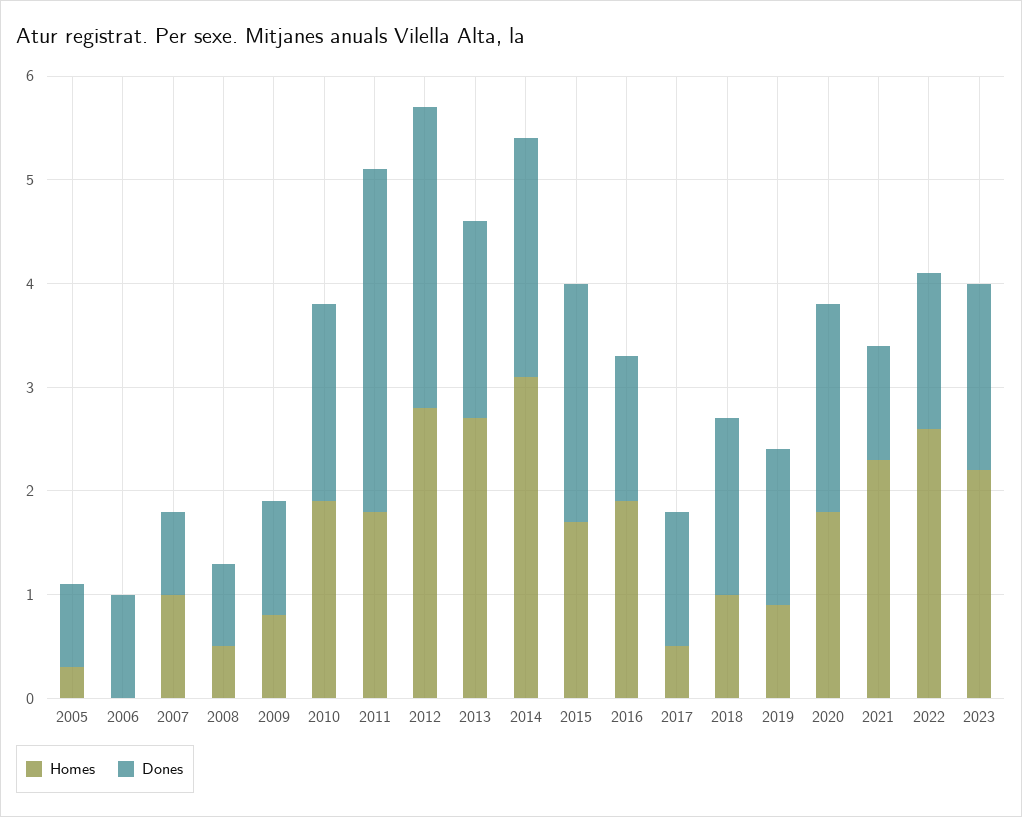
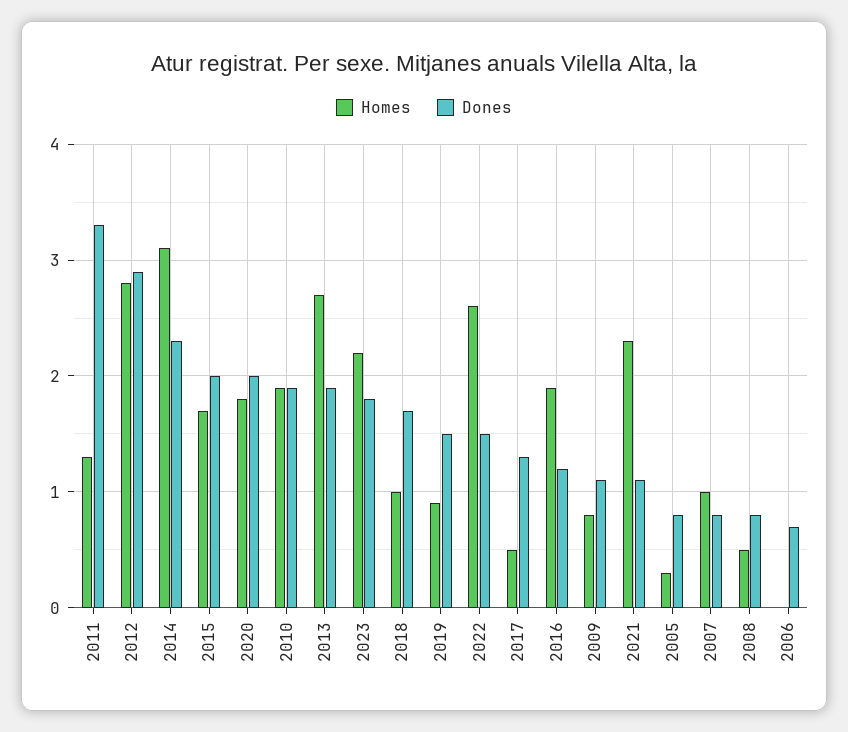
  {
    "Homes": {
      "2005": 0.3,
      "2006": 0,
      "2007": 1,
      "2008": 0.5,
      "2009": 0.8,
      "2010": 1.9,
-     "2011": 1.8,
+     "2011": 1.3,
      "2012": 2.8,
      "2013": 2.7,
      "2014": 3.1,
      "2015": 1.7,
      "2016": 1.9,
      "2017": 0.5,
      "2018": 1,
      "2019": 0.9,
      "2020": 1.8,
      "2021": 2.3,
      "2022": 2.6,
      "2023": 2.2
    },
    "Dones": {
      "2005": 0.8,
-     "2006": 1,
+     "2006": 0.7,
      "2007": 0.8,
      "2008": 0.8,
      "2009": 1.1,
      "2010": 1.9,
      "2011": 3.3,
      "2012": 2.9,
      "2013": 1.9,
      "2014": 2.3,
-     "2015": 2.3,
+     "2015": 2,
-     "2016": 1.4,
+     "2016": 1.2,
      "2017": 1.3,
      "2018": 1.7,
      "2019": 1.5,
      "2020": 2,
      "2021": 1.1,
      "2022": 1.5,
      "2023": 1.8
    }
  }

